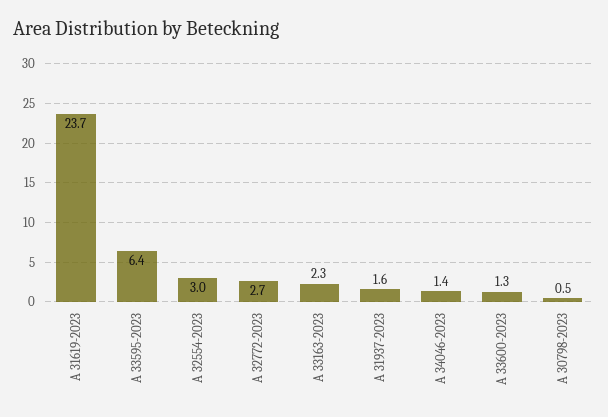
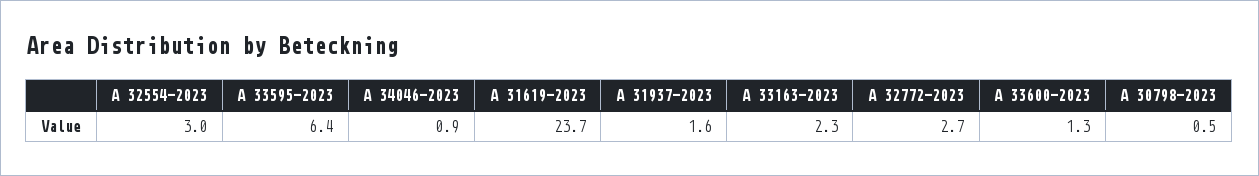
  {
    "A 31619-2023": 23.7,
    "A 33595-2023": 6.4,
    "A 32554-2023": 3,
    "A 32772-2023": 2.7,
    "A 33163-2023": 2.3,
    "A 31937-2023": 1.6,
-   "A 34046-2023": 1.4,
+   "A 34046-2023": 0.9,
    "A 33600-2023": 1.3,
    "A 30798-2023": 0.5
  }

